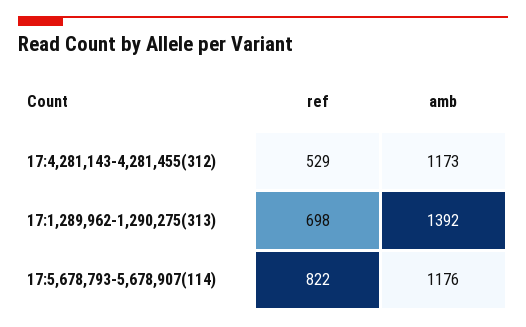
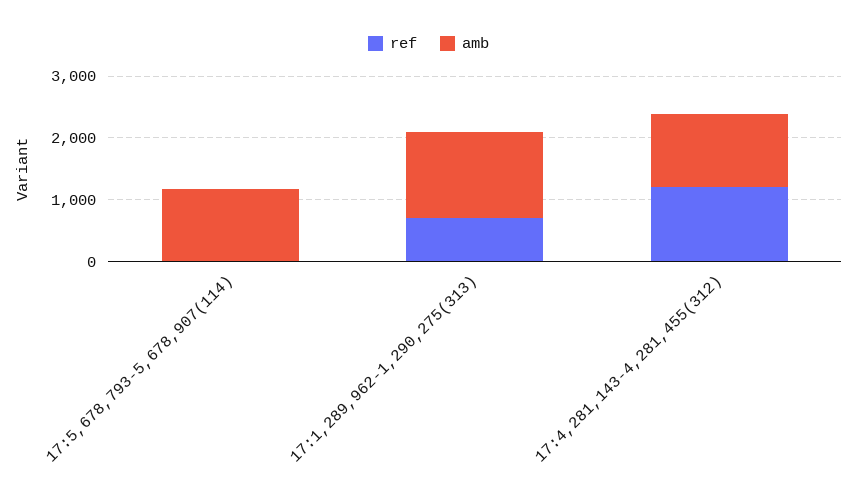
  {
    "ref": {
-     "17:4,281,143-4,281,455(312)": 529,
+     "17:4,281,143-4,281,455(312)": 1200,
      "17:1,289,962-1,290,275(313)": 698,
-     "17:5,678,793-5,678,907(114)": 822
+     "17:5,678,793-5,678,907(114)": 0
    },
    "amb": {
      "17:4,281,143-4,281,455(312)": 1173,
      "17:1,289,962-1,290,275(313)": 1392,
      "17:5,678,793-5,678,907(114)": 1176
    }
  }

